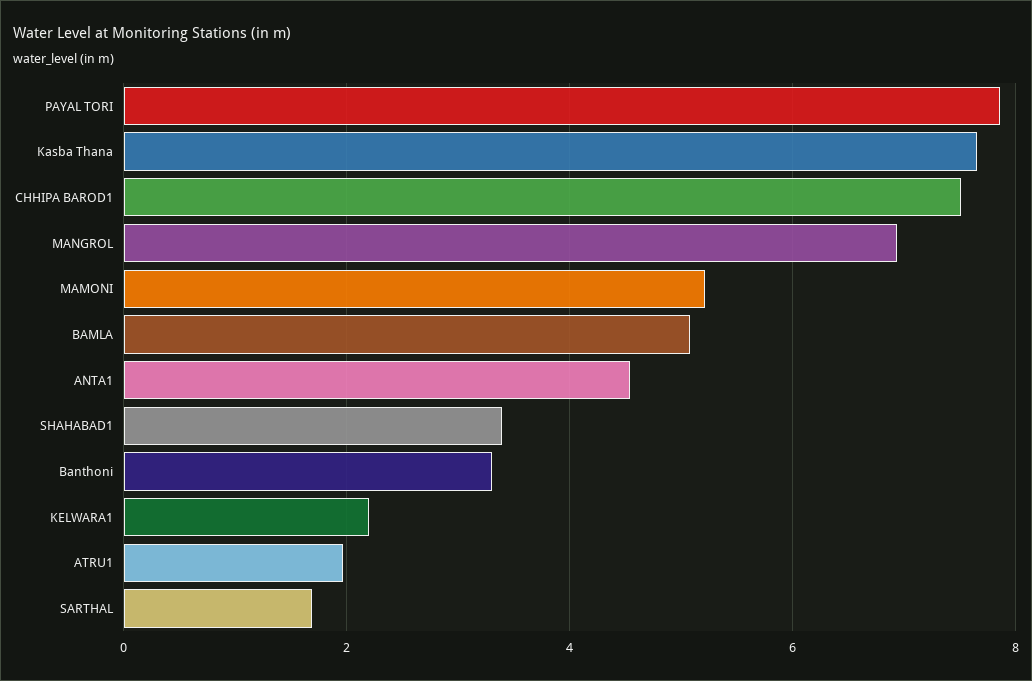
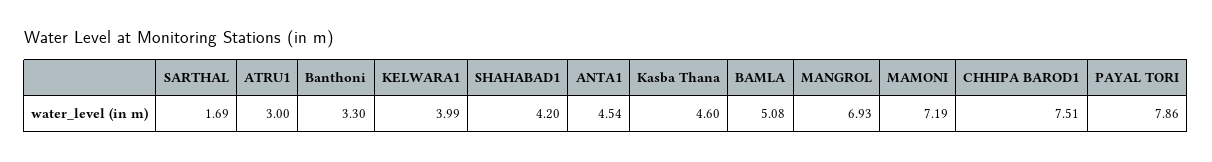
  {
    "PAYAL TORI": 7.86,
-   "Kasba Thana": 7.6,
+   "Kasba Thana": 4.6,
    "CHHIPA BAROD1": 7.51,
    "MANGROL": 6.93,
-   "MAMONI": 5.2,
+   "MAMONI": 7.19,
    "BAMLA": 5.08,
    "ANTA1": 4.54,
-   "SHAHABAD1": 3.4,
+   "SHAHABAD1": 4.2,
    "Banthoni": 3.3,
-   "KELWARA1": 2.2,
+   "KELWARA1": 3.99,
-   "ATRU1": 2,
+   "ATRU1": 3,
    "SARTHAL": 1.69
  }

